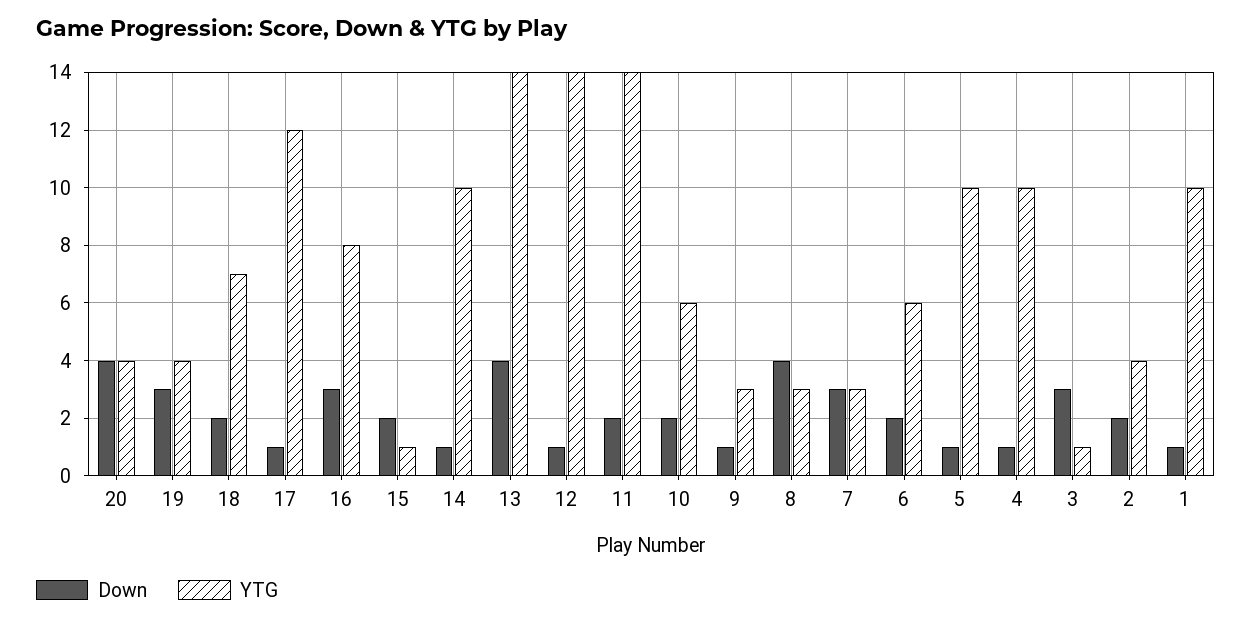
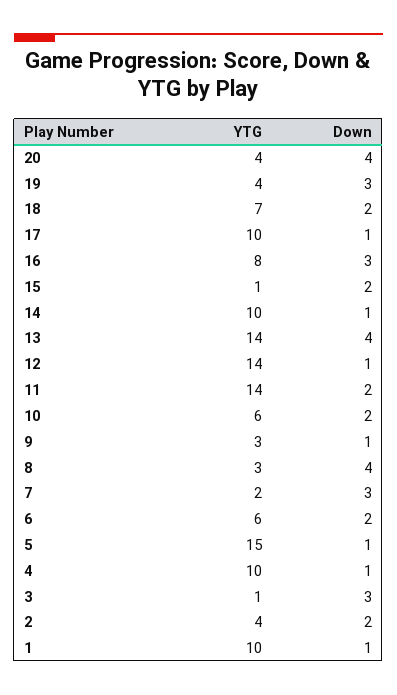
  {
    "Down": {
      "20": 4,
      "19": 3,
      "18": 2,
      "17": 1,
      "16": 3,
      "15": 2,
      "14": 1,
      "13": 4,
      "12": 1,
      "11": 2,
      "10": 2,
      "9": 1,
      "8": 4,
      "7": 3,
      "6": 2,
      "5": 1,
      "4": 1,
      "3": 3,
      "2": 2,
      "1": 1
    },
    "YTG": {
      "20": 4,
      "19": 4,
      "18": 7,
-     "17": 12,
+     "17": 10,
      "16": 8,
      "15": 1,
      "14": 10,
      "13": 14,
      "12": 14,
      "11": 14,
      "10": 6,
      "9": 3,
      "8": 3,
-     "7": 3,
+     "7": 2,
      "6": 6,
-     "5": 10,
+     "5": 15,
      "4": 10,
      "3": 1,
      "2": 4,
      "1": 10
    }
  }

